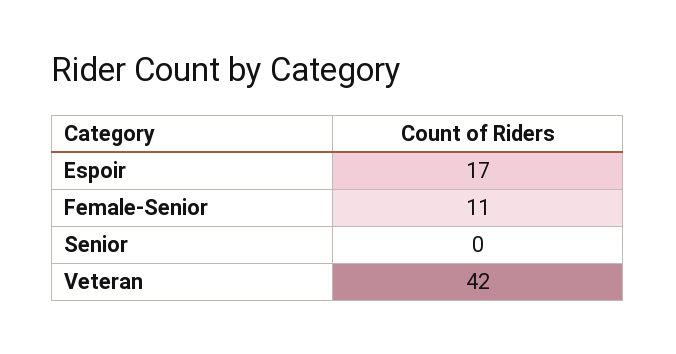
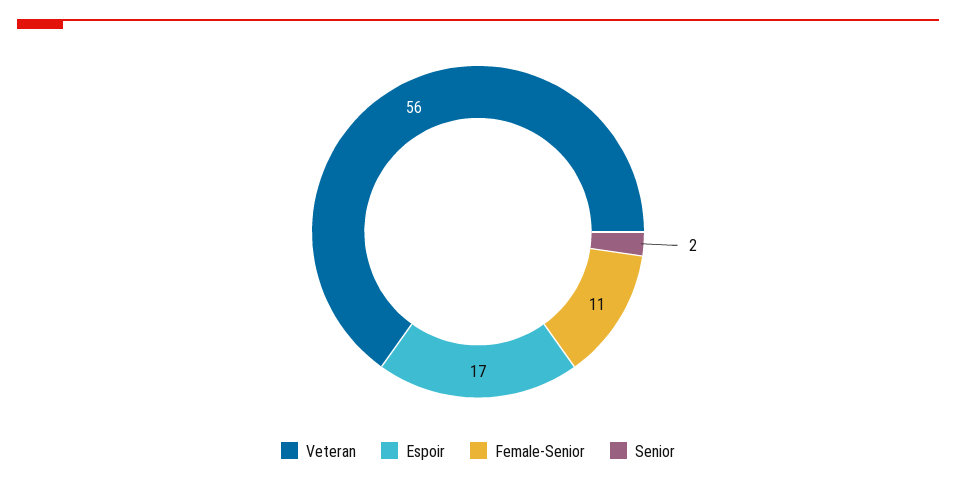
  {
    "Espoir": 17,
    "Female-Senior": 11,
-   "Senior": 0,
+   "Senior": 2,
-   "Veteran": 42
+   "Veteran": 56
  }

